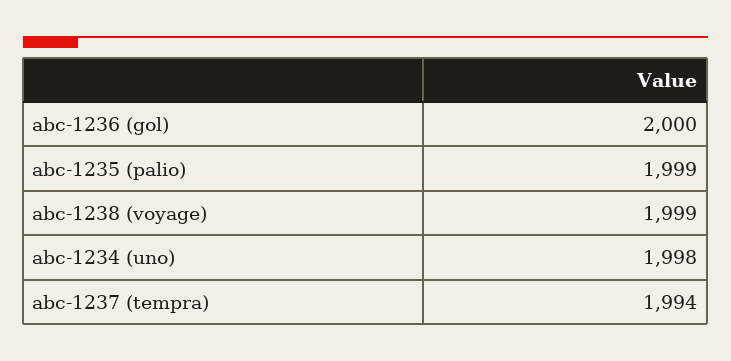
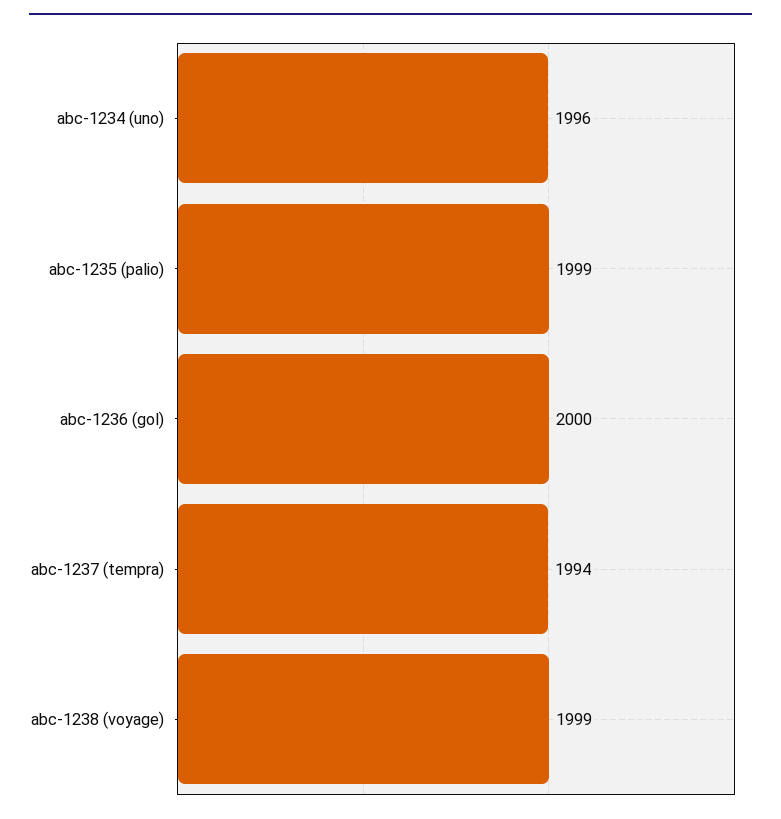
  {
    "abc-1236 (gol)": 2000,
    "abc-1235 (palio)": 1999,
    "abc-1238 (voyage)": 1999,
-   "abc-1234 (uno)": 1998,
+   "abc-1234 (uno)": 1996,
    "abc-1237 (tempra)": 1994
  }

